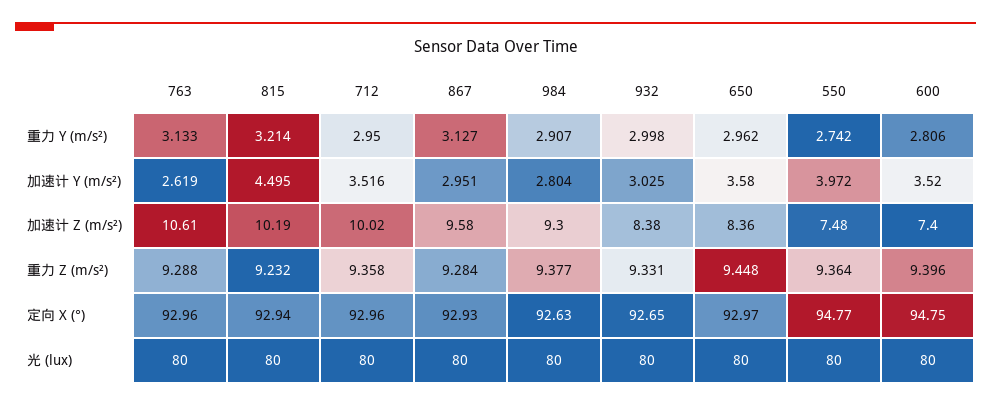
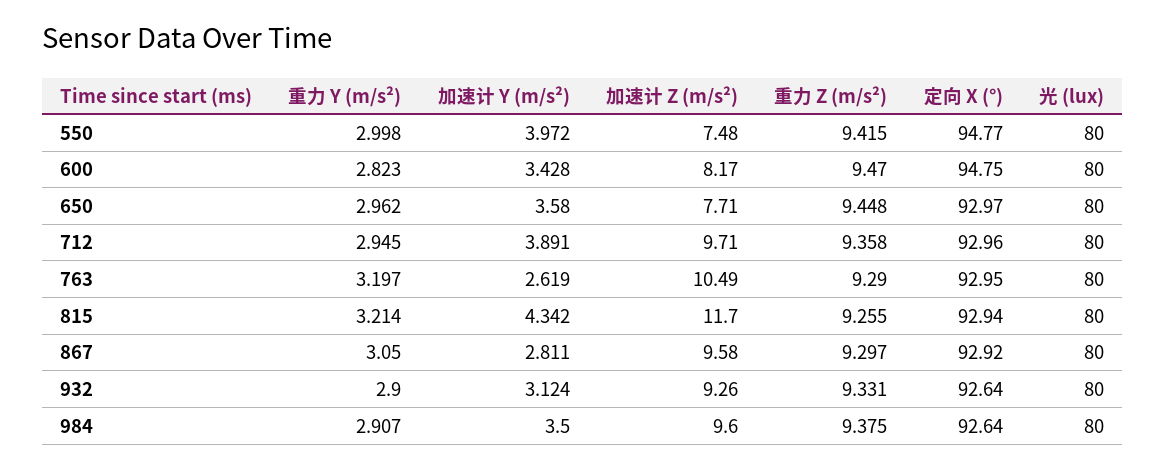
  {
    "763": {
-     "重力 Y (m/s²)": 3.133,
+     "重力 Y (m/s²)": 3.197,
      "加速计 Y (m/s²)": 2.619,
-     "加速计 Z (m/s²)": 10.61,
+     "加速计 Z (m/s²)": 10.49,
-     "重力 Z (m/s²)": 9.288,
+     "重力 Z (m/s²)": 9.29,
-     "定向 X (°)": 92.96,
+     "定向 X (°)": 92.95,
      "光 (lux)": 80
    },
    "815": {
      "重力 Y (m/s²)": 3.214,
-     "加速计 Y (m/s²)": 4.495,
+     "加速计 Y (m/s²)": 4.342,
-     "加速计 Z (m/s²)": 10.19,
+     "加速计 Z (m/s²)": 11.7,
-     "重力 Z (m/s²)": 9.232,
+     "重力 Z (m/s²)": 9.255,
      "定向 X (°)": 92.94,
      "光 (lux)": 80
    },
    "712": {
-     "重力 Y (m/s²)": 2.95,
+     "重力 Y (m/s²)": 2.945,
-     "加速计 Y (m/s²)": 3.516,
+     "加速计 Y (m/s²)": 3.891,
-     "加速计 Z (m/s²)": 10.02,
+     "加速计 Z (m/s²)": 9.71,
      "重力 Z (m/s²)": 9.358,
      "定向 X (°)": 92.96,
      "光 (lux)": 80
    },
    "867": {
-     "重力 Y (m/s²)": 3.127,
+     "重力 Y (m/s²)": 3.05,
-     "加速计 Y (m/s²)": 2.951,
+     "加速计 Y (m/s²)": 2.811,
      "加速计 Z (m/s²)": 9.58,
-     "重力 Z (m/s²)": 9.284,
+     "重力 Z (m/s²)": 9.297,
-     "定向 X (°)": 92.93,
+     "定向 X (°)": 92.92,
      "光 (lux)": 80
    },
    "984": {
      "重力 Y (m/s²)": 2.907,
-     "加速计 Y (m/s²)": 2.804,
+     "加速计 Y (m/s²)": 3.5,
-     "加速计 Z (m/s²)": 9.3,
+     "加速计 Z (m/s²)": 9.6,
-     "重力 Z (m/s²)": 9.377,
+     "重力 Z (m/s²)": 9.375,
-     "定向 X (°)": 92.63,
+     "定向 X (°)": 92.64,
      "光 (lux)": 80
    },
    "932": {
-     "重力 Y (m/s²)": 2.998,
+     "重力 Y (m/s²)": 2.9,
-     "加速计 Y (m/s²)": 3.025,
+     "加速计 Y (m/s²)": 3.124,
-     "加速计 Z (m/s²)": 8.38,
+     "加速计 Z (m/s²)": 9.26,
      "重力 Z (m/s²)": 9.331,
-     "定向 X (°)": 92.65,
+     "定向 X (°)": 92.64,
      "光 (lux)": 80
    },
    "650": {
      "重力 Y (m/s²)": 2.962,
      "加速计 Y (m/s²)": 3.58,
-     "加速计 Z (m/s²)": 8.36,
+     "加速计 Z (m/s²)": 7.71,
      "重力 Z (m/s²)": 9.448,
      "定向 X (°)": 92.97,
      "光 (lux)": 80
    },
    "550": {
-     "重力 Y (m/s²)": 2.742,
+     "重力 Y (m/s²)": 2.998,
      "加速计 Y (m/s²)": 3.972,
      "加速计 Z (m/s²)": 7.48,
-     "重力 Z (m/s²)": 9.364,
+     "重力 Z (m/s²)": 9.415,
      "定向 X (°)": 94.77,
      "光 (lux)": 80
    },
    "600": {
-     "重力 Y (m/s²)": 2.806,
+     "重力 Y (m/s²)": 2.823,
-     "加速计 Y (m/s²)": 3.52,
+     "加速计 Y (m/s²)": 3.428,
-     "加速计 Z (m/s²)": 7.4,
+     "加速计 Z (m/s²)": 8.17,
-     "重力 Z (m/s²)": 9.396,
+     "重力 Z (m/s²)": 9.47,
      "定向 X (°)": 94.75,
      "光 (lux)": 80
    }
  }

